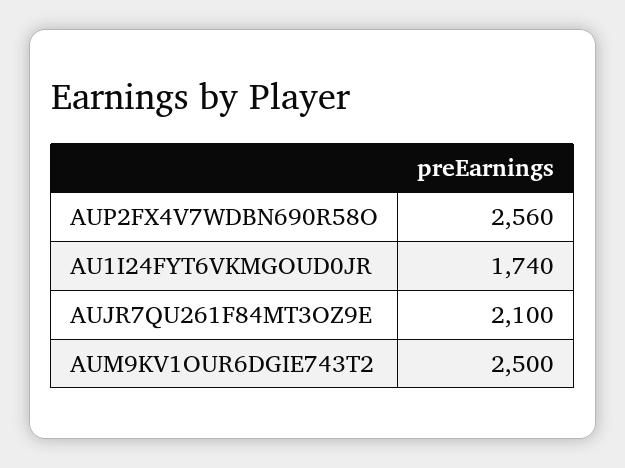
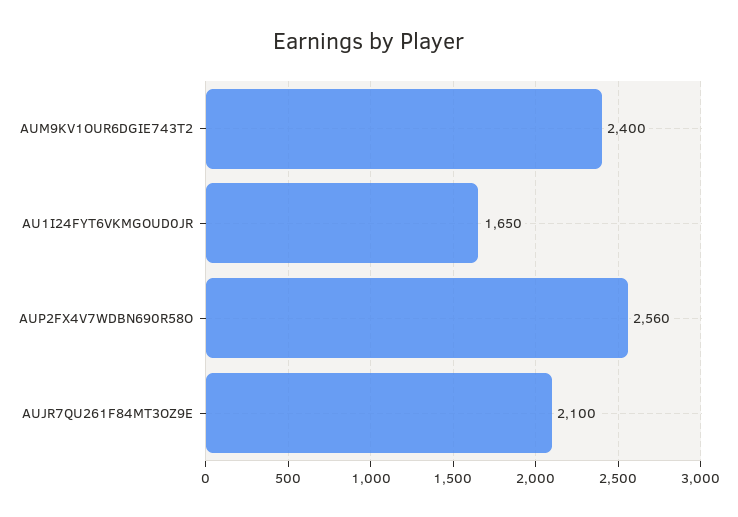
  {
    "AUP2FX4V7WDBN690R58O": 2560,
-   "AU1I24FYT6VKMGOUD0JR": 1740,
+   "AU1I24FYT6VKMGOUD0JR": 1650,
    "AUJR7QU261F84MT3OZ9E": 2100,
-   "AUM9KV1OUR6DGIE743T2": 2500
+   "AUM9KV1OUR6DGIE743T2": 2400
  }

